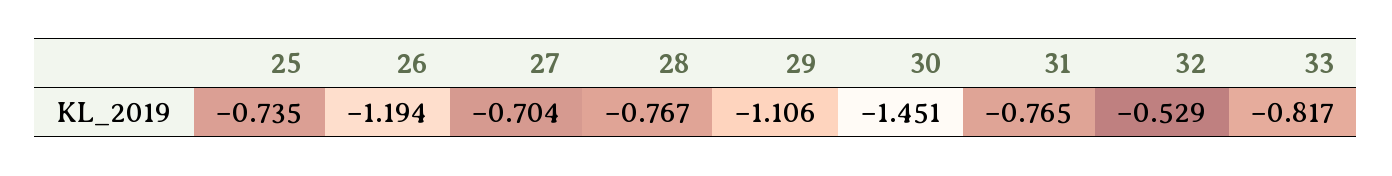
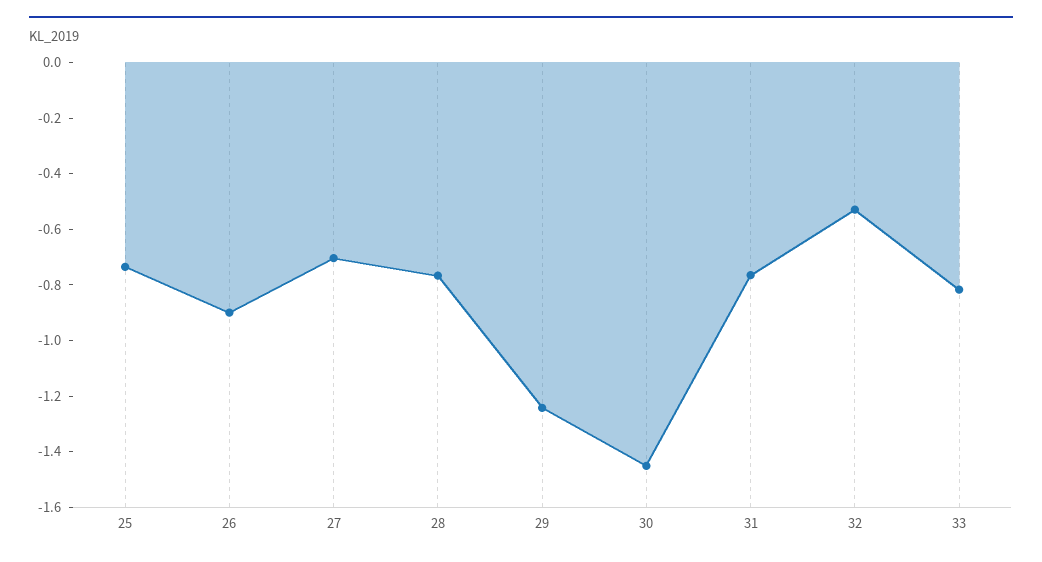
  {
    "25": -0.735,
-   "26": -1.194,
+   "26": -0.9,
    "27": -0.704,
    "28": -0.767,
-   "29": -1.106,
+   "29": -1.25,
    "30": -1.451,
    "31": -0.765,
    "32": -0.529,
    "33": -0.817
  }

